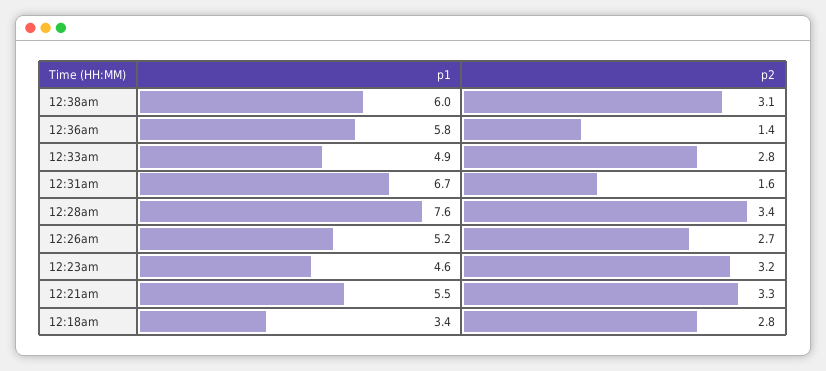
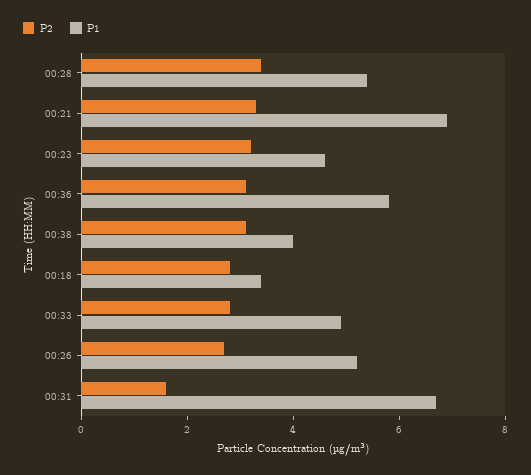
  {
    "p1": {
-     "12:38am": 6,
+     "12:38am": 4,
      "12:36am": 5.8,
      "12:33am": 4.9,
      "12:31am": 6.7,
-     "12:28am": 7.6,
+     "12:28am": 5.5,
      "12:26am": 5.2,
      "12:23am": 4.6,
-     "12:21am": 5.5,
+     "12:21am": 7,
      "12:18am": 3.4
    },
    "p2": {
      "12:38am": 3.1,
-     "12:36am": 1.4,
+     "12:36am": 3,
      "12:33am": 2.8,
      "12:31am": 1.6,
      "12:28am": 3.4,
      "12:26am": 2.7,
      "12:23am": 3.2,
      "12:21am": 3.3,
      "12:18am": 2.8
    }
  }

